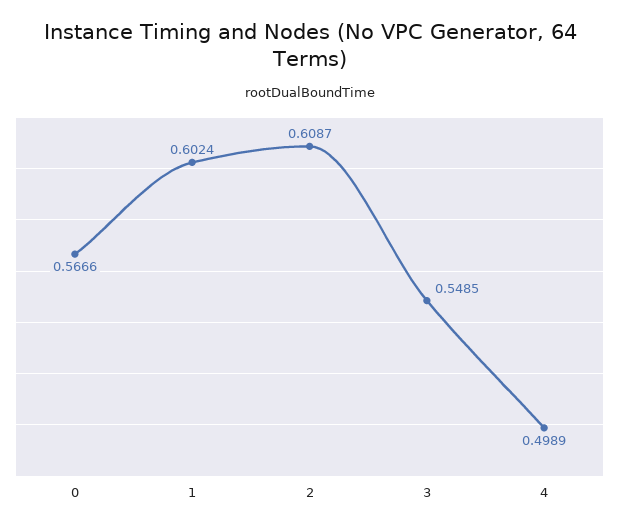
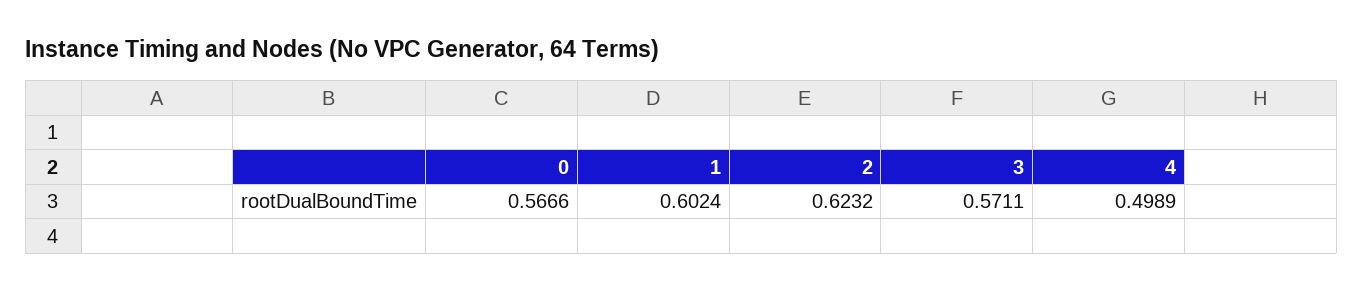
  {
    "0": 0.5666,
    "1": 0.6024,
-   "2": 0.6087,
+   "2": 0.6232,
-   "3": 0.5485,
+   "3": 0.5711,
    "4": 0.4989
  }

